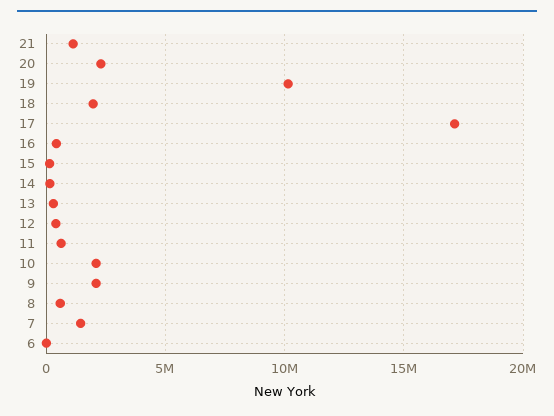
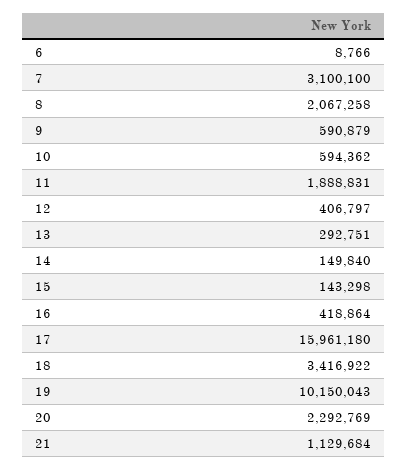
  {
    "21": 1129684,
    "20": 2292769,
    "19": 10150043,
-   "18": 2000000,
+   "18": 3416922,
-   "17": 17000000,
+   "17": 15961180,
    "16": 418864,
    "15": 143298,
    "14": 149840,
    "13": 292751,
    "12": 406797,
-   "11": 500000,
+   "11": 1888831,
-   "10": 2000000,
+   "10": 594362,
-   "9": 2000000,
+   "9": 590879,
-   "8": 500000,
+   "8": 2067258,
-   "7": 1500000,
+   "7": 3100100,
    "6": 8766
  }

